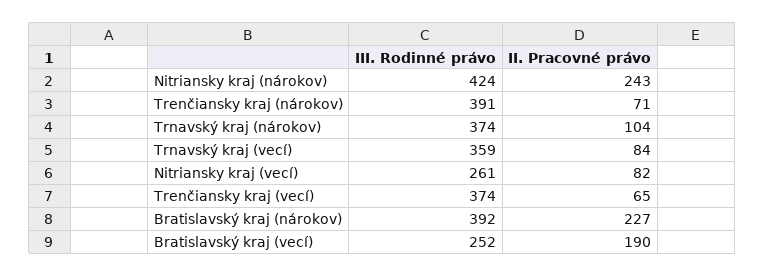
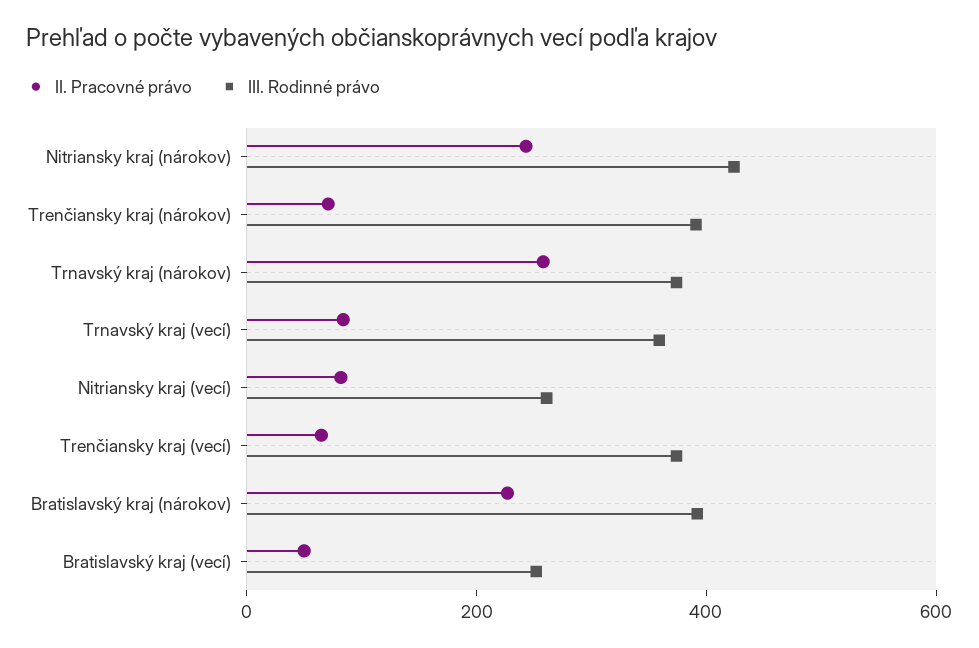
  {
    "III. Rodinné právo": {
      "Nitriansky kraj (nárokov)": 424,
      "Trenčiansky kraj (nárokov)": 391,
      "Trnavský kraj (nárokov)": 374,
      "Trnavský kraj (vecí)": 359,
      "Nitriansky kraj (vecí)": 261,
      "Trenčiansky kraj (vecí)": 374,
      "Bratislavský kraj (nárokov)": 392,
      "Bratislavský kraj (vecí)": 252
    },
    "II. Pracovné právo": {
      "Nitriansky kraj (nárokov)": 243,
      "Trenčiansky kraj (nárokov)": 71,
-     "Trnavský kraj (nárokov)": 104,
+     "Trnavský kraj (nárokov)": 250,
      "Trnavský kraj (vecí)": 84,
      "Nitriansky kraj (vecí)": 82,
      "Trenčiansky kraj (vecí)": 65,
      "Bratislavský kraj (nárokov)": 227,
-     "Bratislavský kraj (vecí)": 190
+     "Bratislavský kraj (vecí)": 50
    }
  }

